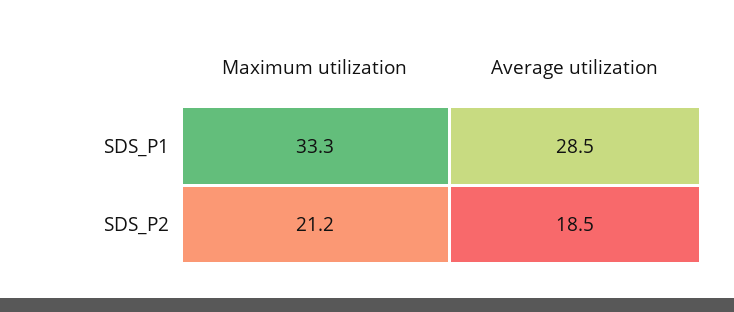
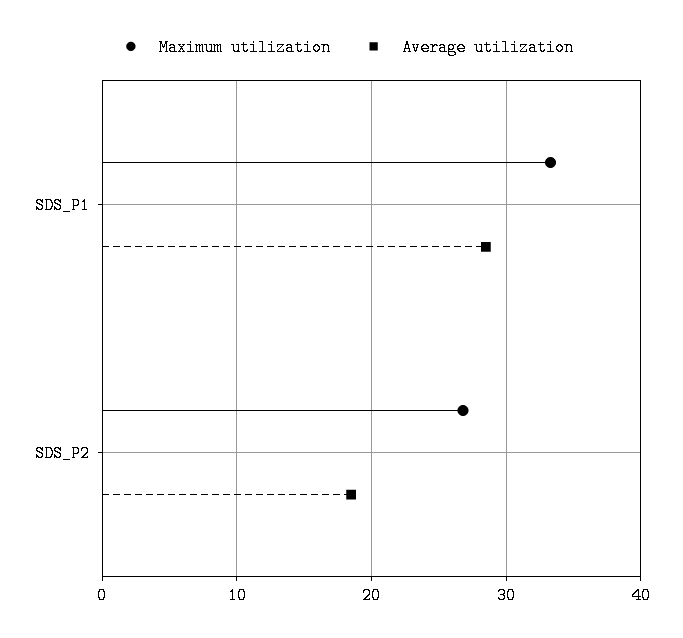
  {
    "Maximum utilization": {
      "SDS_P1": 33.3,
-     "SDS_P2": 21.2
+     "SDS_P2": 27
    },
    "Average utilization": {
      "SDS_P1": 28.5,
      "SDS_P2": 18.5
    }
  }

